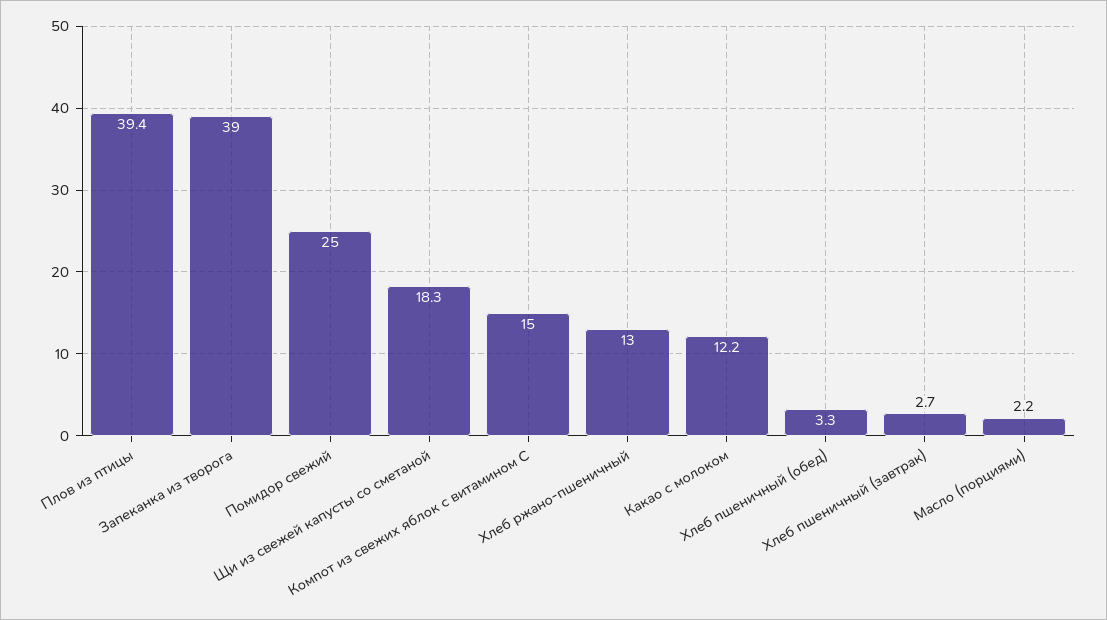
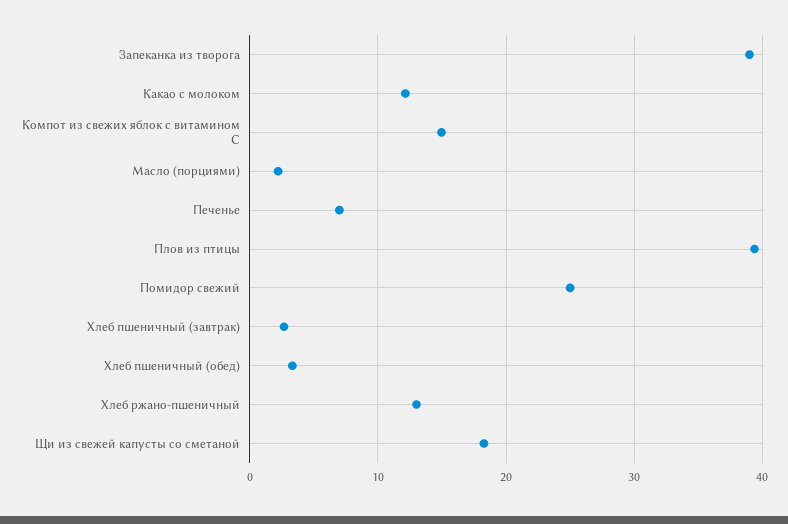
  {
    "Плов из птицы": 39.4,
    "Запеканка из творога": 39,
    "Помидор свежий": 25,
    "Щи из свежей капусты со сметаной": 18.3,
    "Компот из свежих яблок с витамином С": 15,
    "Хлеб ржано-пшеничный": 13,
    "Какао с молоком": 12.2,
    "Хлеб пшеничный (обед)": 3.3,
    "Хлеб пшеничный (завтрак)": 2.7,
-   "Масло (порциями)": 2.2
+   "Масло (порциями)": 2.2,
+   "Печенье": 7
  }

